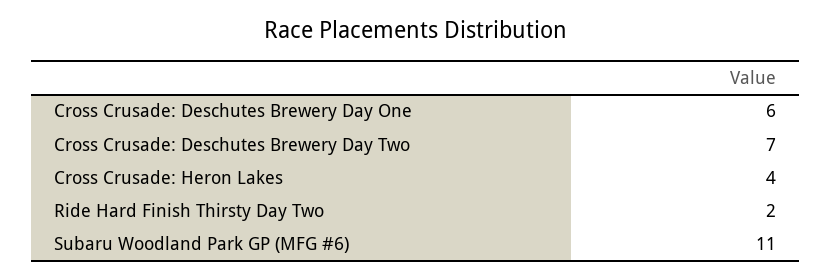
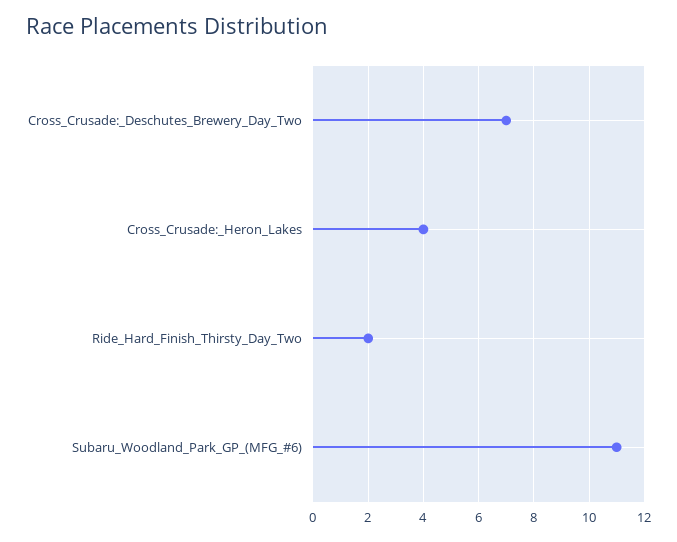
  {
-   "Cross Crusade: Deschutes Brewery Day One": 6,
    "Cross Crusade: Deschutes Brewery Day Two": 7,
    "Cross Crusade: Heron Lakes": 4,
    "Ride Hard Finish Thirsty Day Two": 2,
    "Subaru Woodland Park GP (MFG #6)": 11
  }

